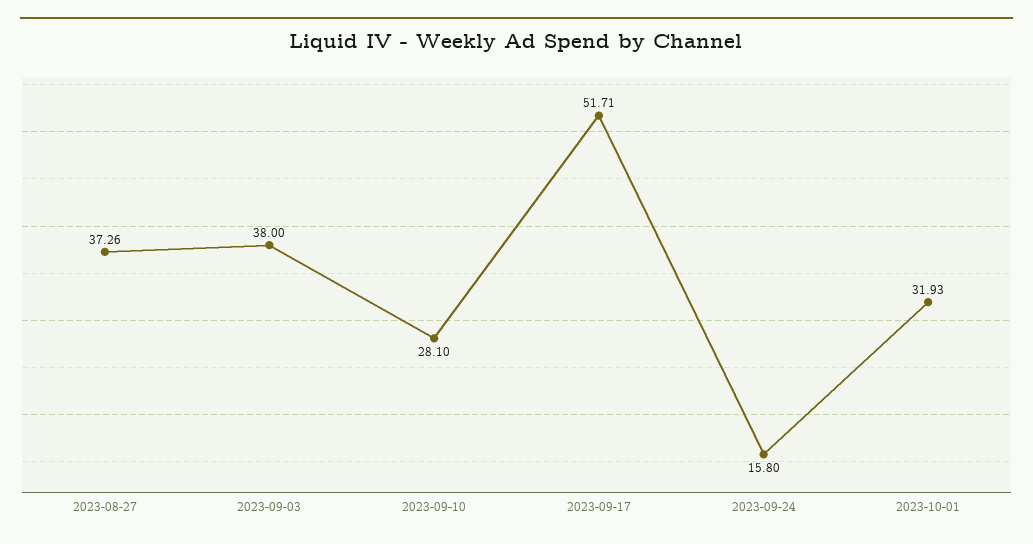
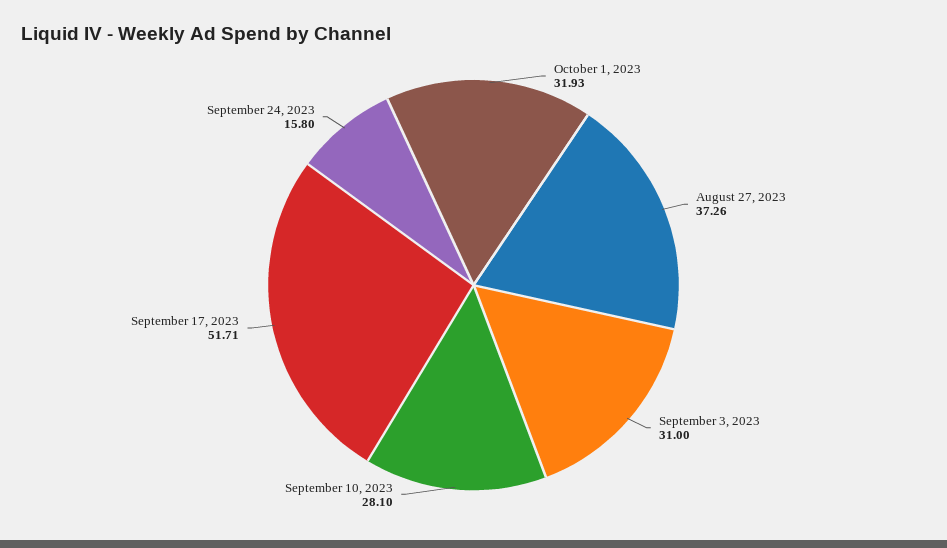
  {
    "2023-08-27": 37.26,
-   "2023-09-03": 38,
+   "2023-09-03": 31,
    "2023-09-10": 28.1,
    "2023-09-17": 51.71,
    "2023-09-24": 15.8,
    "2023-10-01": 31.93
  }

